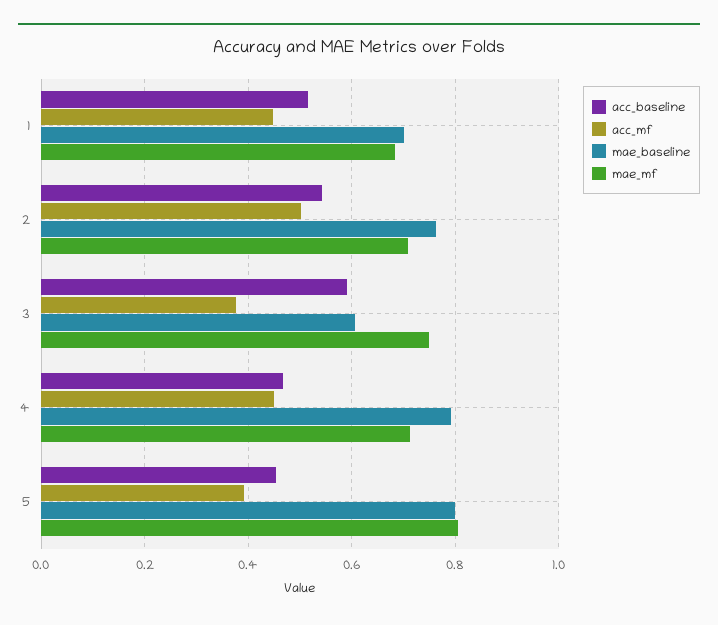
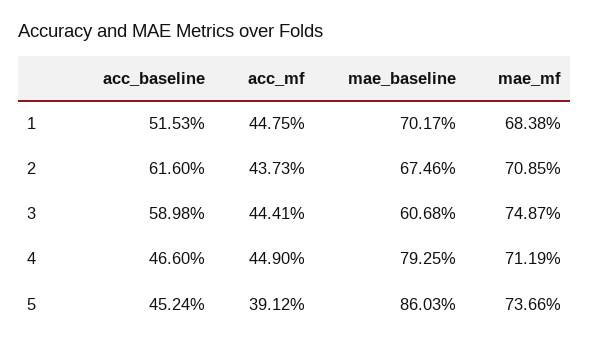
  {
    "acc_baseline": {
      "1": 0.5153,
-     "2": 0.54,
+     "2": 0.616,
      "3": 0.5898,
      "4": 0.466,
      "5": 0.4524
    },
    "acc_mf": {
      "1": 0.4475,
-     "2": 0.5,
+     "2": 0.4373,
-     "3": 0.38,
+     "3": 0.4441,
      "4": 0.449,
      "5": 0.3912
    },
    "mae_baseline": {
      "1": 0.7017,
-     "2": 0.76,
+     "2": 0.6746,
      "3": 0.6068,
      "4": 0.7925,
-     "5": 0.8
+     "5": 0.8603
    },
    "mae_mf": {
      "1": 0.6838,
      "2": 0.7085,
      "3": 0.7487,
      "4": 0.7119,
-     "5": 0.8
+     "5": 0.7366
    }
  }

